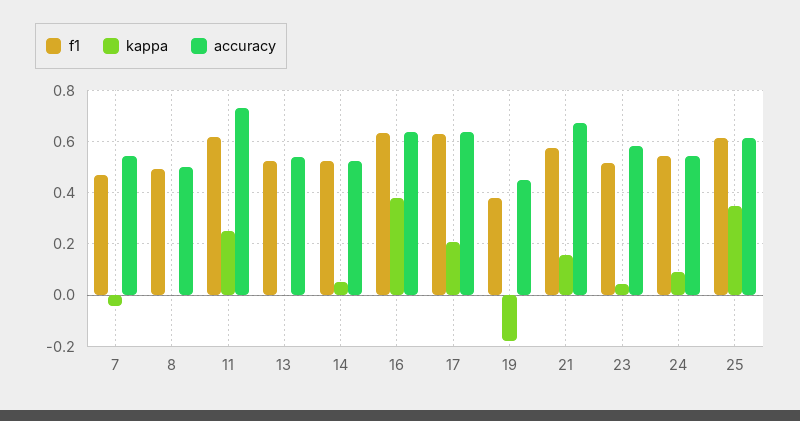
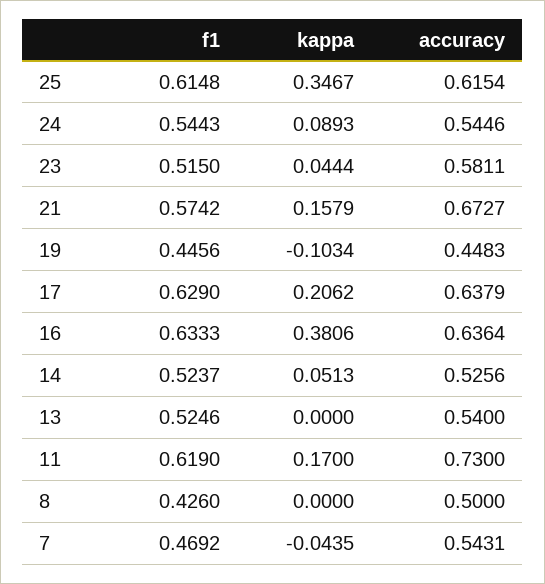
  {
    "f1": {
      "7": 0.4692,
-     "8": 0.5,
+     "8": 0.426,
      "11": 0.619,
      "13": 0.5246,
      "14": 0.5237,
      "16": 0.6333,
      "17": 0.629,
-     "19": 0.375,
+     "19": 0.4456,
      "21": 0.5742,
      "23": 0.515,
      "24": 0.5443,
      "25": 0.6148
    },
    "kappa": {
      "7": -0.0435,
      "8": 0,
-     "11": 0.25,
+     "11": 0.17,
      "13": 0,
      "14": 0.0513,
      "16": 0.3806,
      "17": 0.2062,
-     "19": -0.175,
+     "19": -0.1034,
      "21": 0.1579,
      "23": 0.0444,
      "24": 0.0893,
      "25": 0.3467
    },
    "accuracy": {
      "7": 0.5431,
      "8": 0.5,
      "11": 0.73,
      "13": 0.54,
      "14": 0.5256,
      "16": 0.6364,
      "17": 0.6379,
      "19": 0.4483,
      "21": 0.6727,
      "23": 0.5811,
      "24": 0.5446,
      "25": 0.6154
    }
  }

